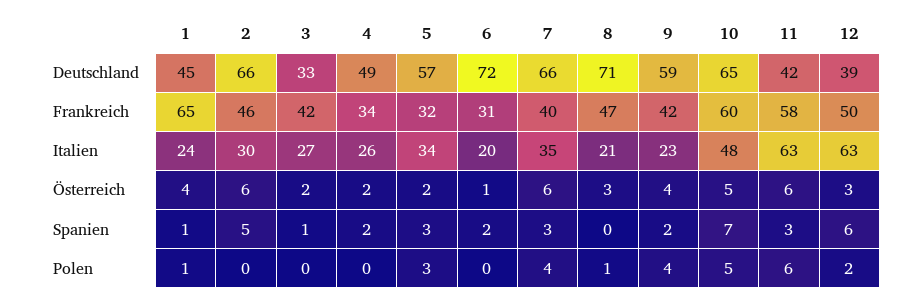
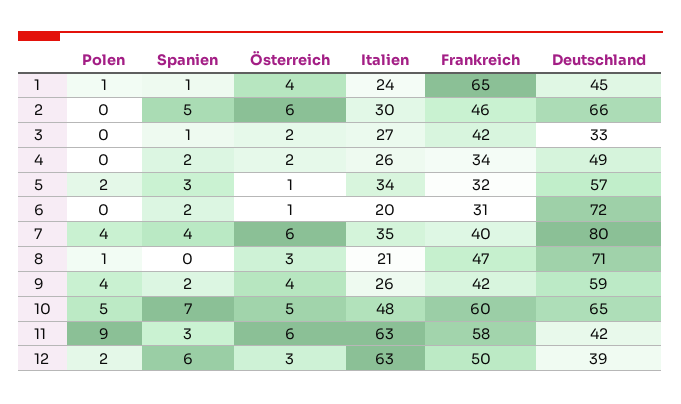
  {
    "1": {
      "Deutschland": 45,
      "Frankreich": 65,
      "Italien": 24,
      "Österreich": 4,
      "Spanien": 1,
      "Polen": 1
    },
    "2": {
      "Deutschland": 66,
      "Frankreich": 46,
      "Italien": 30,
      "Österreich": 6,
      "Spanien": 5,
      "Polen": 0
    },
    "3": {
      "Deutschland": 33,
      "Frankreich": 42,
      "Italien": 27,
      "Österreich": 2,
      "Spanien": 1,
      "Polen": 0
    },
    "4": {
      "Deutschland": 49,
      "Frankreich": 34,
      "Italien": 26,
      "Österreich": 2,
      "Spanien": 2,
      "Polen": 0
    },
    "5": {
      "Deutschland": 57,
      "Frankreich": 32,
      "Italien": 34,
-     "Österreich": 2,
+     "Österreich": 1,
      "Spanien": 3,
-     "Polen": 3
+     "Polen": 2
    },
    "6": {
      "Deutschland": 72,
      "Frankreich": 31,
      "Italien": 20,
      "Österreich": 1,
      "Spanien": 2,
      "Polen": 0
    },
    "7": {
-     "Deutschland": 66,
+     "Deutschland": 80,
      "Frankreich": 40,
      "Italien": 35,
      "Österreich": 6,
-     "Spanien": 3,
+     "Spanien": 4,
      "Polen": 4
    },
    "8": {
      "Deutschland": 71,
      "Frankreich": 47,
      "Italien": 21,
      "Österreich": 3,
      "Spanien": 0,
      "Polen": 1
    },
    "9": {
      "Deutschland": 59,
      "Frankreich": 42,
-     "Italien": 23,
+     "Italien": 26,
      "Österreich": 4,
      "Spanien": 2,
      "Polen": 4
    },
    "10": {
      "Deutschland": 65,
      "Frankreich": 60,
      "Italien": 48,
      "Österreich": 5,
      "Spanien": 7,
      "Polen": 5
    },
    "11": {
      "Deutschland": 42,
      "Frankreich": 58,
      "Italien": 63,
      "Österreich": 6,
      "Spanien": 3,
-     "Polen": 6
+     "Polen": 9
    },
    "12": {
      "Deutschland": 39,
      "Frankreich": 50,
      "Italien": 63,
      "Österreich": 3,
      "Spanien": 6,
      "Polen": 2
    }
  }

